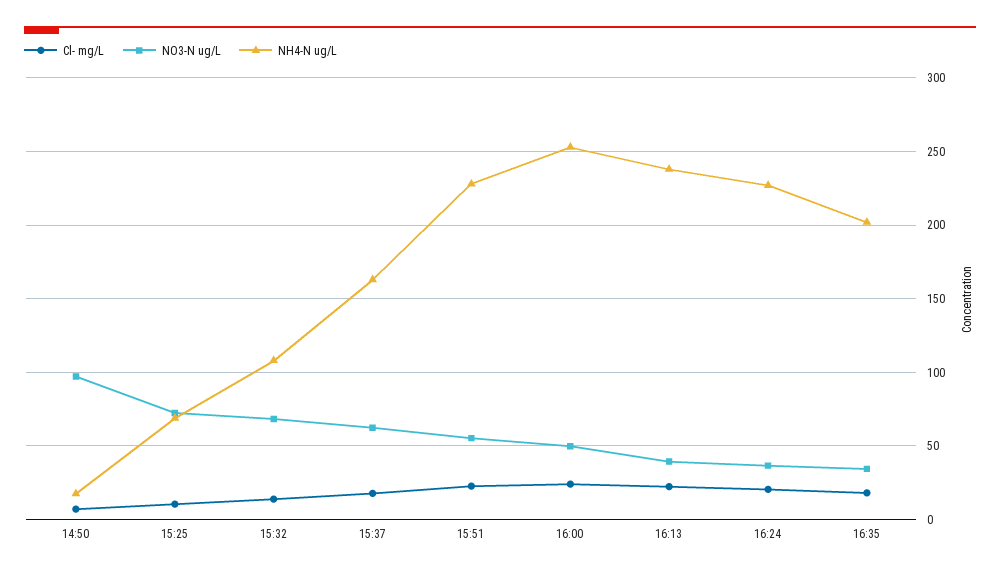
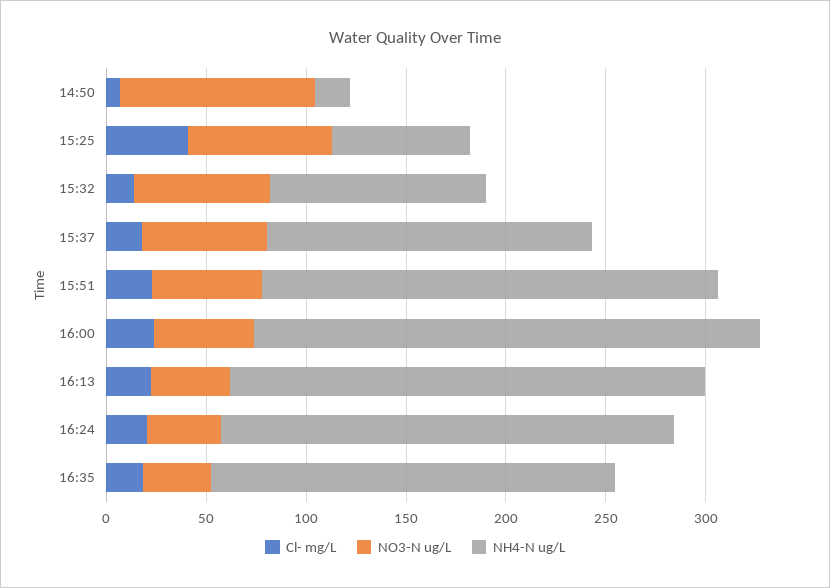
  {
    "Cl- mg/L": {
      "14:50": 5,
-     "15:25": 10,
+     "15:25": 40,
      "15:32": 15,
      "15:37": 20,
      "15:51": 25,
      "16:00": 25,
      "16:13": 20,
      "16:24": 20,
      "16:35": 20
    },
    "NO3-N ug/L": {
      "14:50": 95,
      "15:25": 70,
      "15:32": 70,
      "15:37": 60,
      "15:51": 55,
      "16:00": 50,
      "16:13": 40,
      "16:24": 35,
      "16:35": 35
    },
    "NH4-N ug/L": {
      "14:50": 20,
      "15:25": 70,
      "15:32": 110,
      "15:37": 165,
      "15:51": 230,
      "16:00": 255,
      "16:13": 240,
      "16:24": 225,
      "16:35": 200
    }
  }

